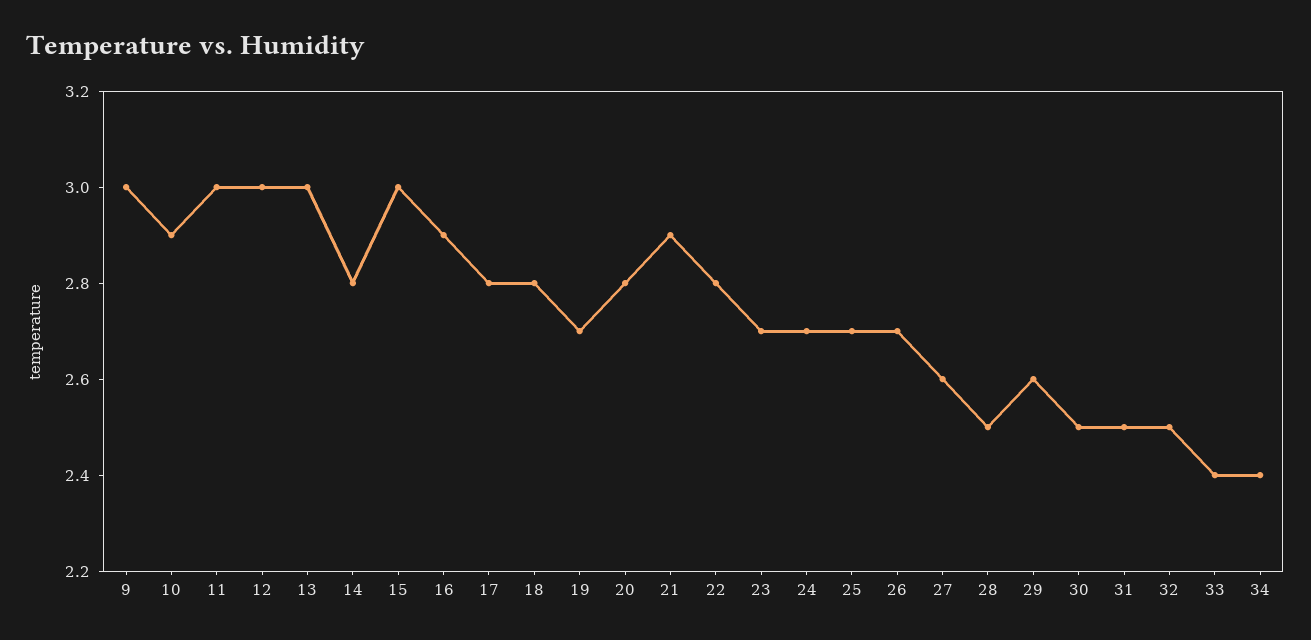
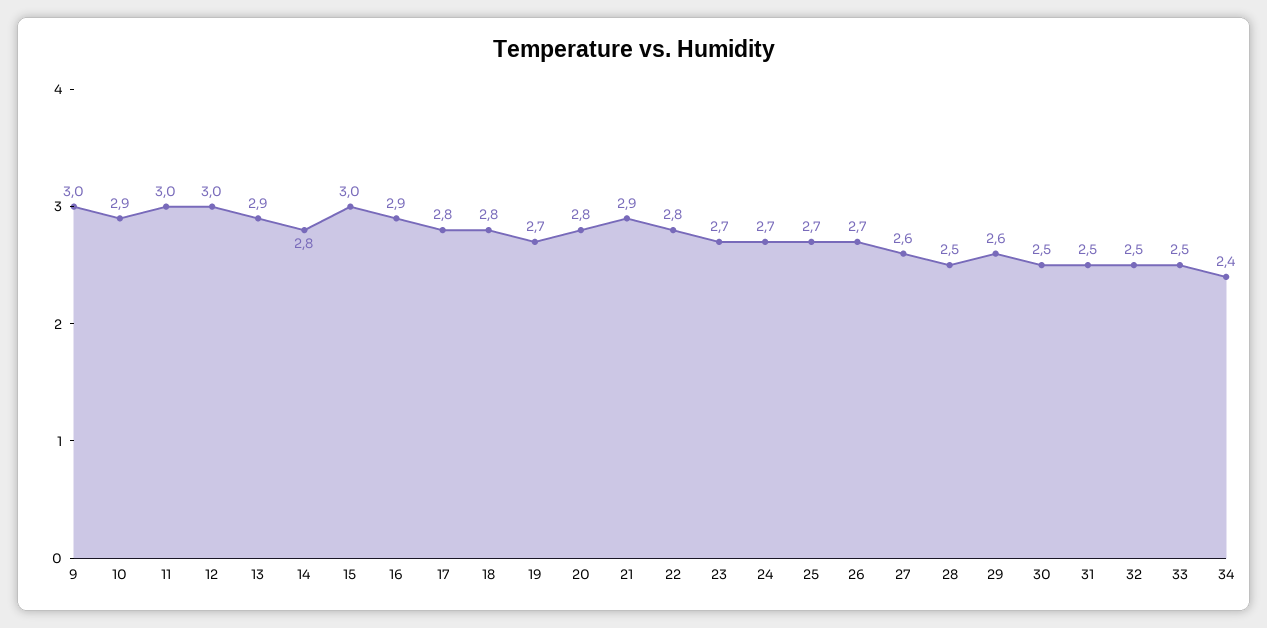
  {
    "9": 3,
    "10": 2.9,
    "11": 3,
    "12": 3,
-   "13": 3,
+   "13": 2.9,
    "14": 2.8,
    "15": 3,
    "16": 2.9,
    "17": 2.8,
    "18": 2.8,
    "19": 2.7,
    "20": 2.8,
    "21": 2.9,
    "22": 2.8,
    "23": 2.7,
    "24": 2.7,
    "25": 2.7,
    "26": 2.7,
    "27": 2.6,
    "28": 2.5,
    "29": 2.6,
    "30": 2.5,
    "31": 2.5,
    "32": 2.5,
-   "33": 2.4,
+   "33": 2.5,
    "34": 2.4
  }

